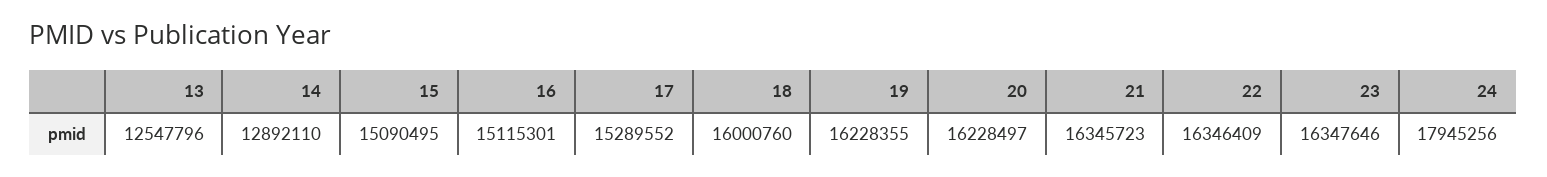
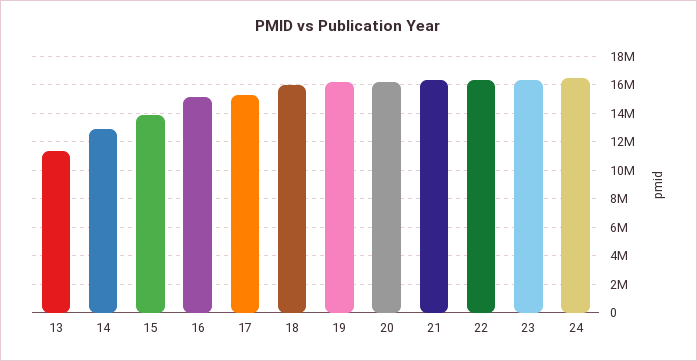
  {
-   "13": 12547796,
+   "13": 11500000,
    "14": 12892110,
-   "15": 15090495,
+   "15": 14000000,
    "16": 15115301,
    "17": 15289552,
    "18": 16000760,
    "19": 16228355,
    "20": 16228497,
    "21": 16345723,
    "22": 16346409,
    "23": 16347646,
-   "24": 17945256
+   "24": 16500000
  }

